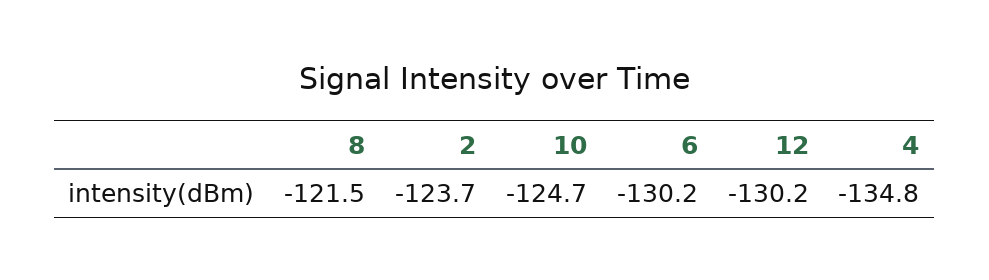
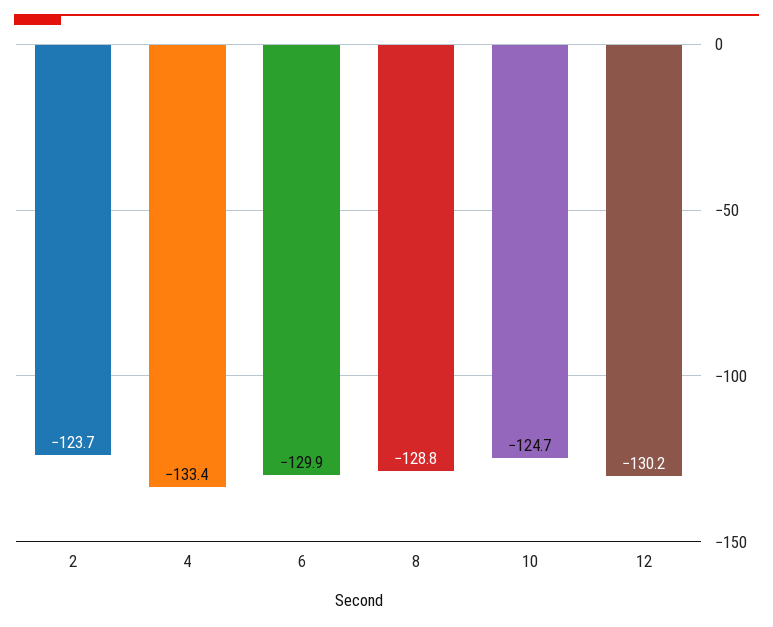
  {
-   "8": -121.5,
+   "8": -128.8,
    "2": -123.7,
    "10": -124.7,
-   "6": -130.2,
+   "6": -129.9,
    "12": -130.2,
-   "4": -134.8
+   "4": -133.4
  }

